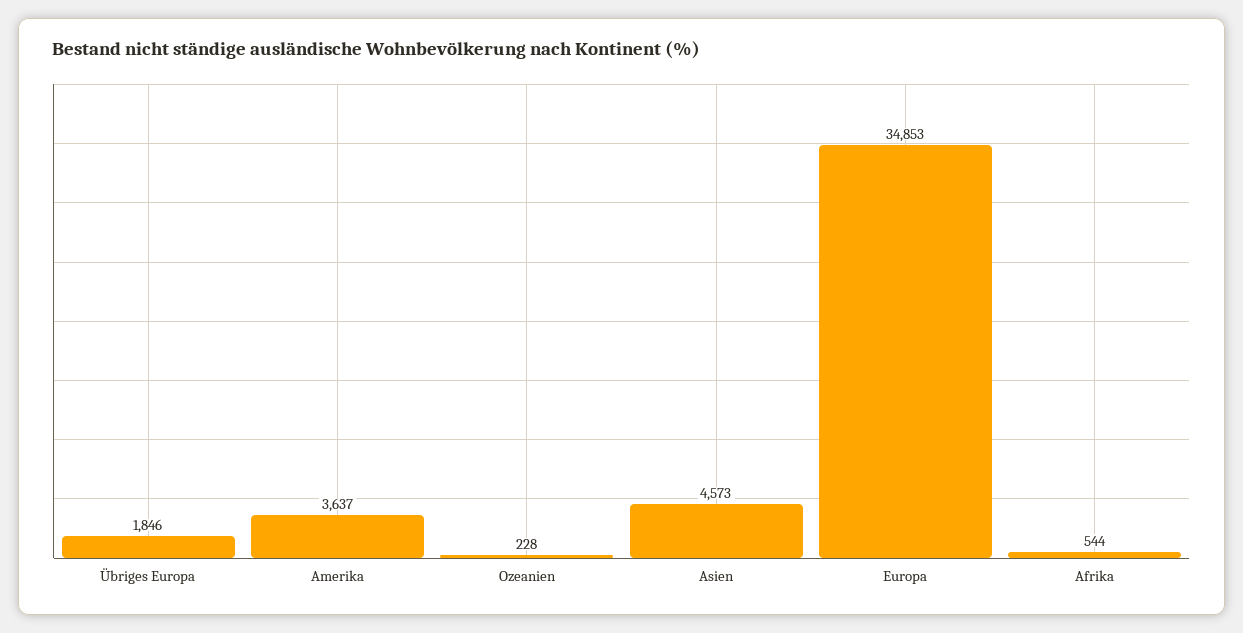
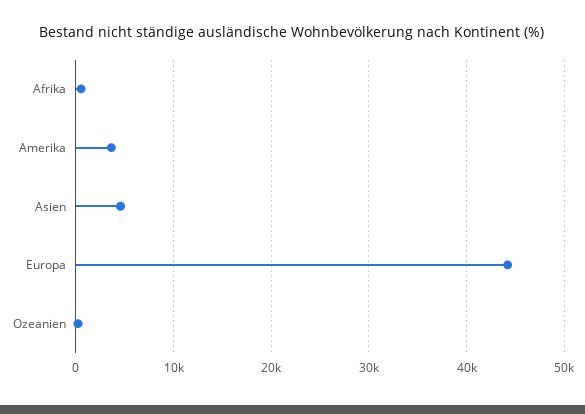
  {
-   "Übriges Europa": 1846,
    "Amerika": 3637,
    "Ozeanien": 228,
    "Asien": 4573,
-   "Europa": 34853,
+   "Europa": 44000,
    "Afrika": 544
  }

